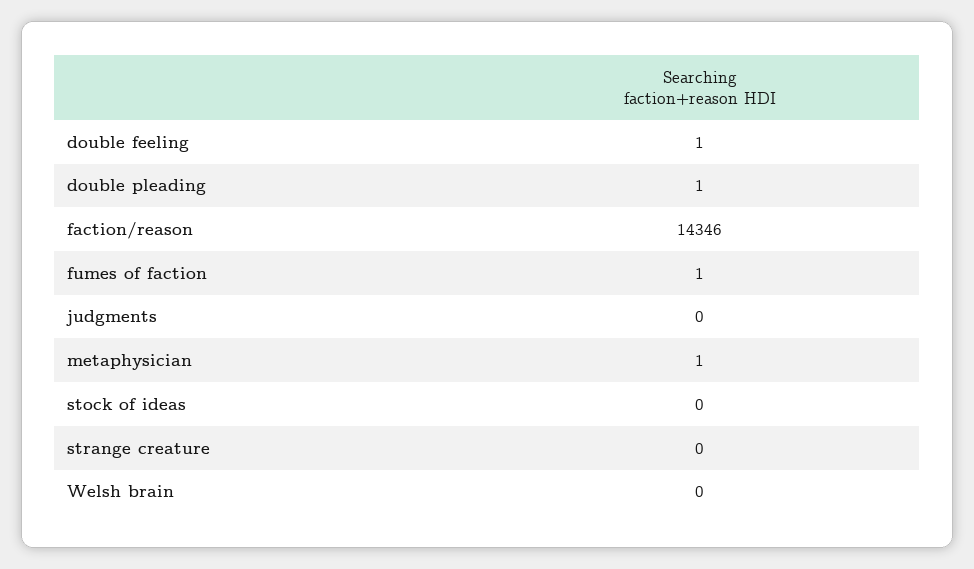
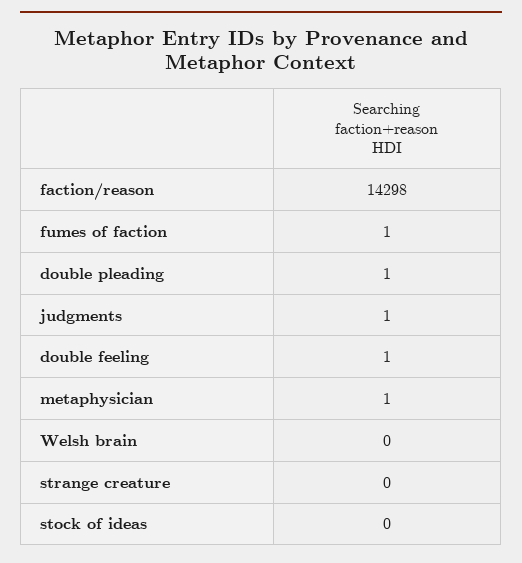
  {
    "double feeling": 1,
    "double pleading": 1,
-   "faction/reason": 14346,
+   "faction/reason": 14298,
    "fumes of faction": 1,
-   "judgments": 0,
+   "judgments": 1,
    "metaphysician": 1,
    "stock of ideas": 0,
    "strange creature": 0,
    "Welsh brain": 0
  }

